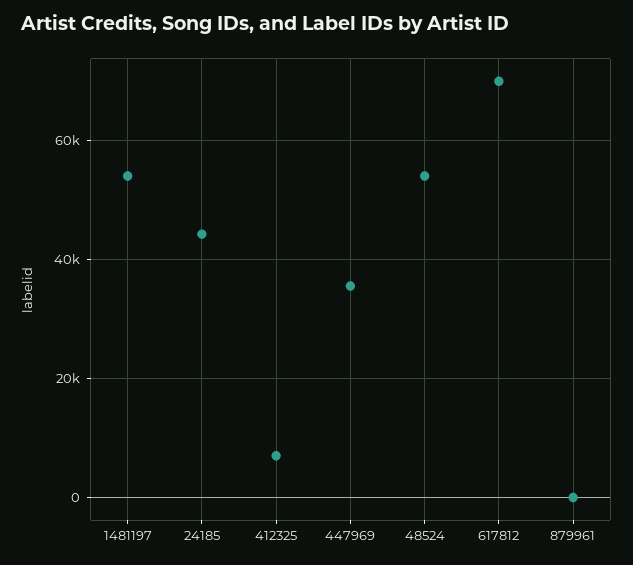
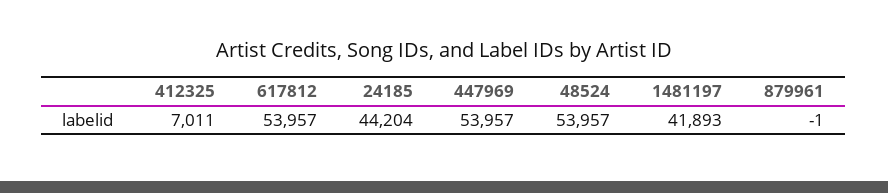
  {
-   "1481197": 54000,
+   "1481197": 41893,
    "24185": 44204,
    "412325": 7011,
-   "447969": 36000,
+   "447969": 53957,
    "48524": 53957,
-   "617812": 70000,
+   "617812": 53957,
    "879961": -1
  }

